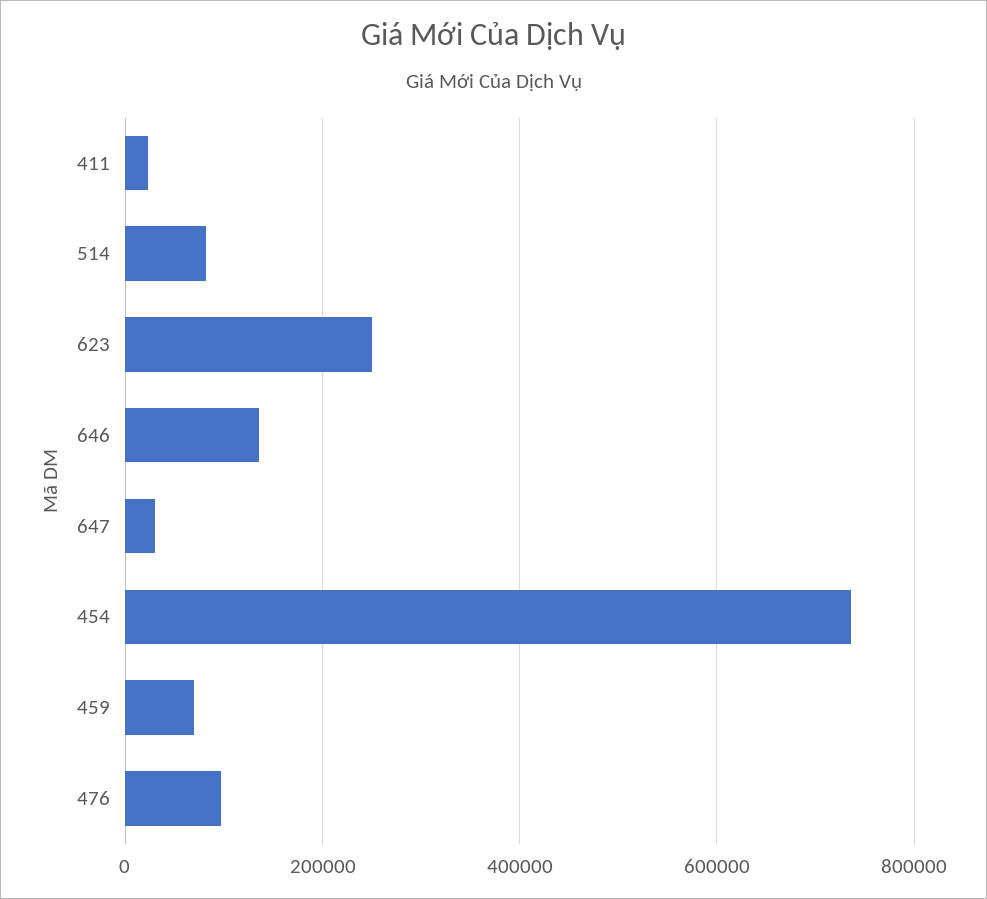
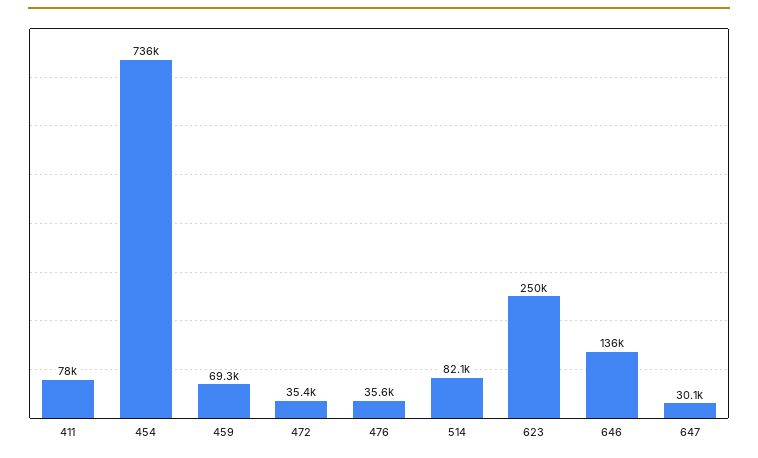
  {
-   "411": 20000,
+   "411": 78000,
    "514": 82100,
    "623": 250000,
    "646": 136000,
    "647": 30100,
    "454": 736000,
    "459": 69300,
-   "476": 100000
+   "476": 35600,
+   "472": 35400
  }

